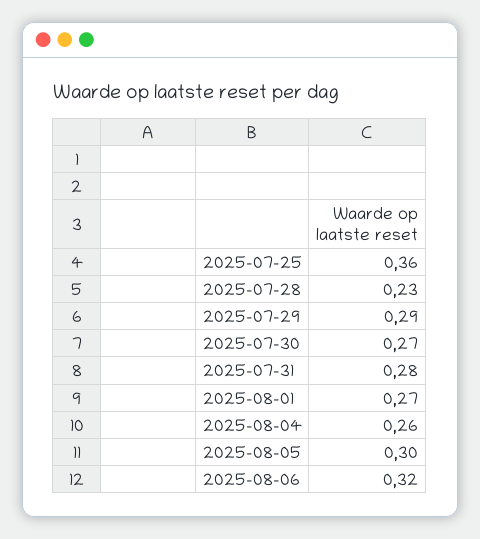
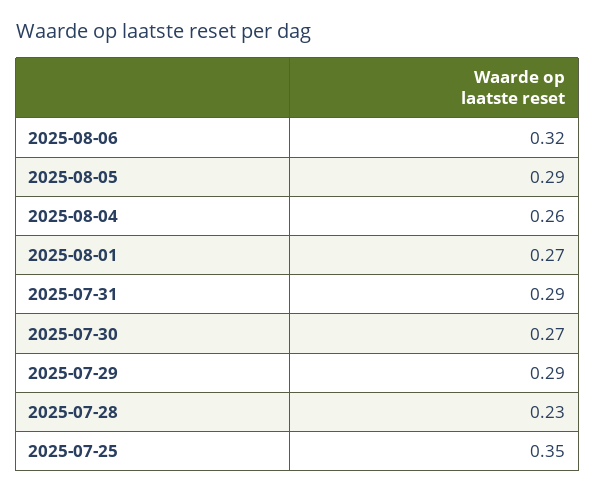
  {
-   "2025-07-25": 0.36,
+   "2025-07-25": 0.35,
    "2025-07-28": 0.23,
    "2025-07-29": 0.29,
    "2025-07-30": 0.27,
-   "2025-07-31": 0.28,
+   "2025-07-31": 0.29,
    "2025-08-01": 0.27,
    "2025-08-04": 0.26,
-   "2025-08-05": 0.3,
+   "2025-08-05": 0.29,
    "2025-08-06": 0.32
  }

